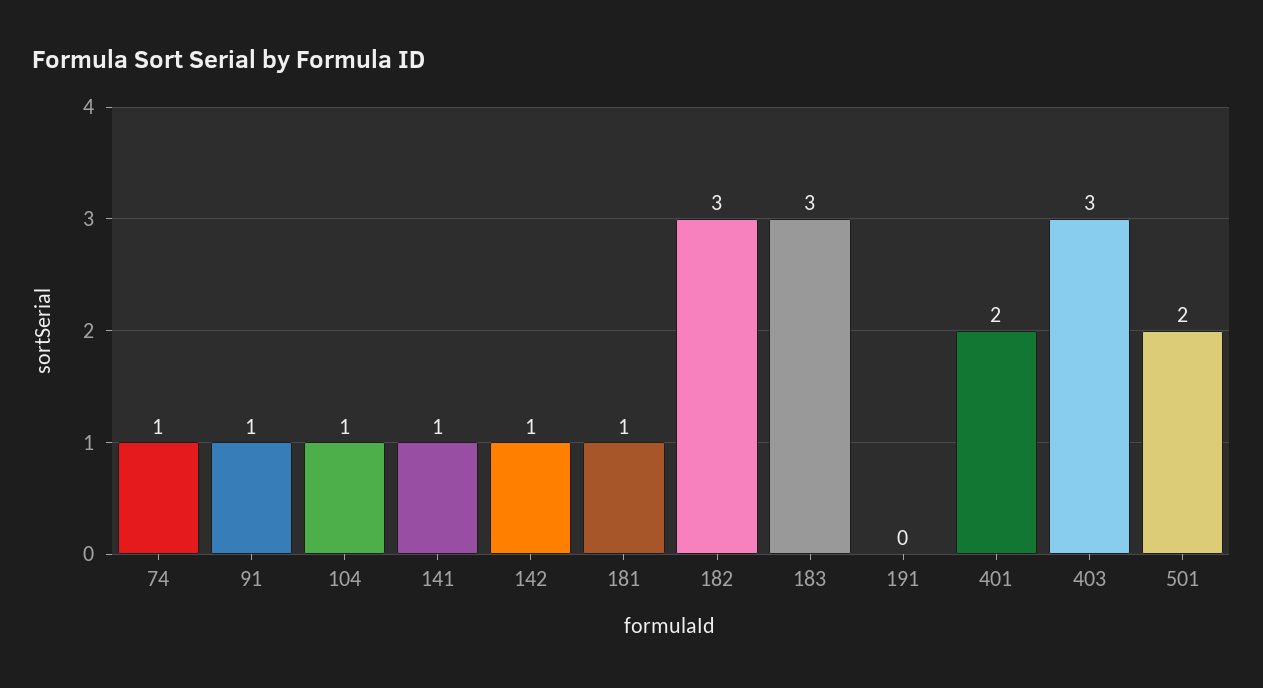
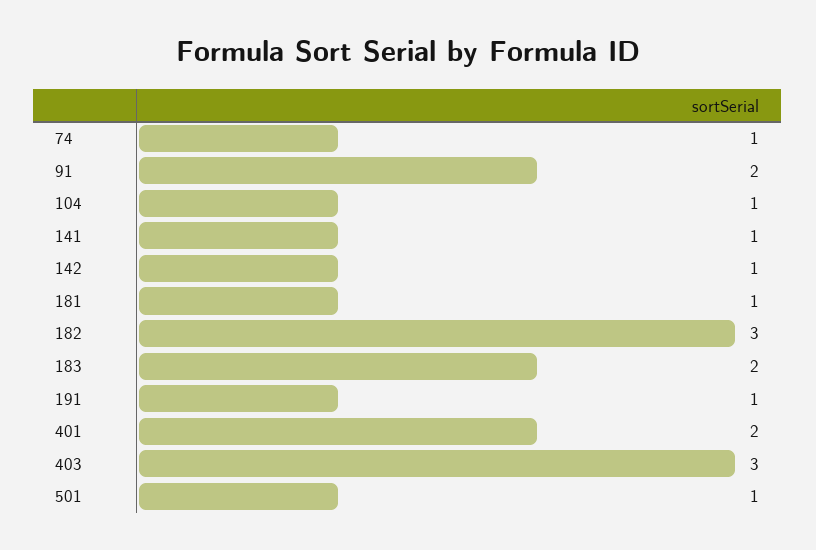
  {
    "74": 1,
-   "91": 1,
+   "91": 2,
    "104": 1,
    "141": 1,
    "142": 1,
    "181": 1,
    "182": 3,
-   "183": 3,
+   "183": 2,
-   "191": 0,
+   "191": 1,
    "401": 2,
    "403": 3,
-   "501": 2
+   "501": 1
  }

